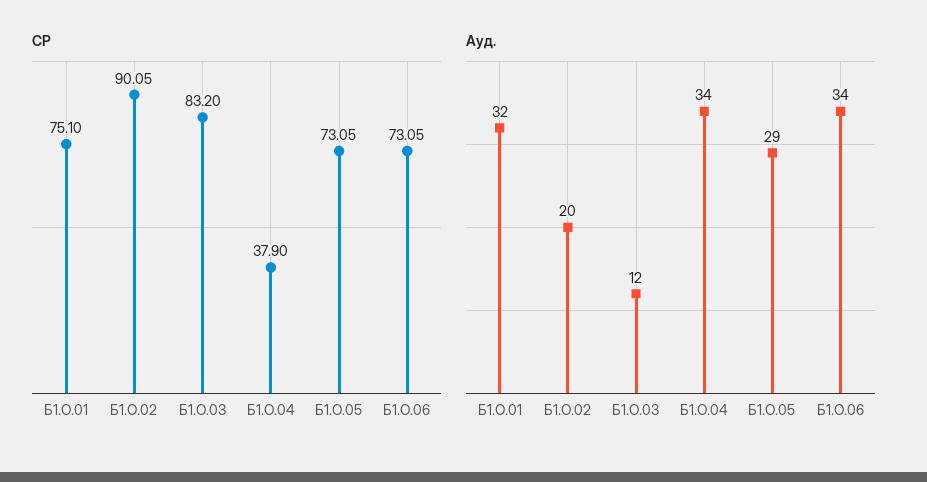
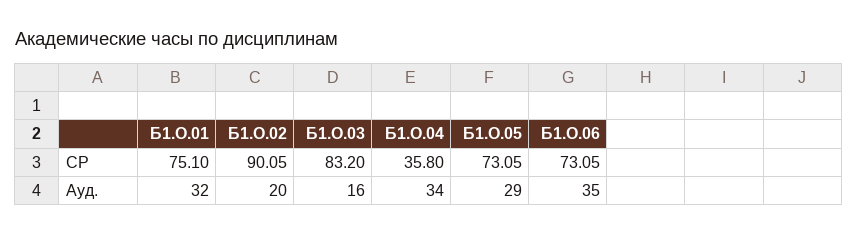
  {
    "СР": {
      "Б1.О.01": 75.1,
      "Б1.О.02": 90.05,
      "Б1.О.03": 83.2,
-     "Б1.О.04": 37.9,
+     "Б1.О.04": 35.8,
      "Б1.О.05": 73.05,
      "Б1.О.06": 73.05
    },
    "Ауд.": {
      "Б1.О.01": 32,
      "Б1.О.02": 20,
-     "Б1.О.03": 12,
+     "Б1.О.03": 16,
      "Б1.О.04": 34,
      "Б1.О.05": 29,
-     "Б1.О.06": 34
+     "Б1.О.06": 35
    }
  }

